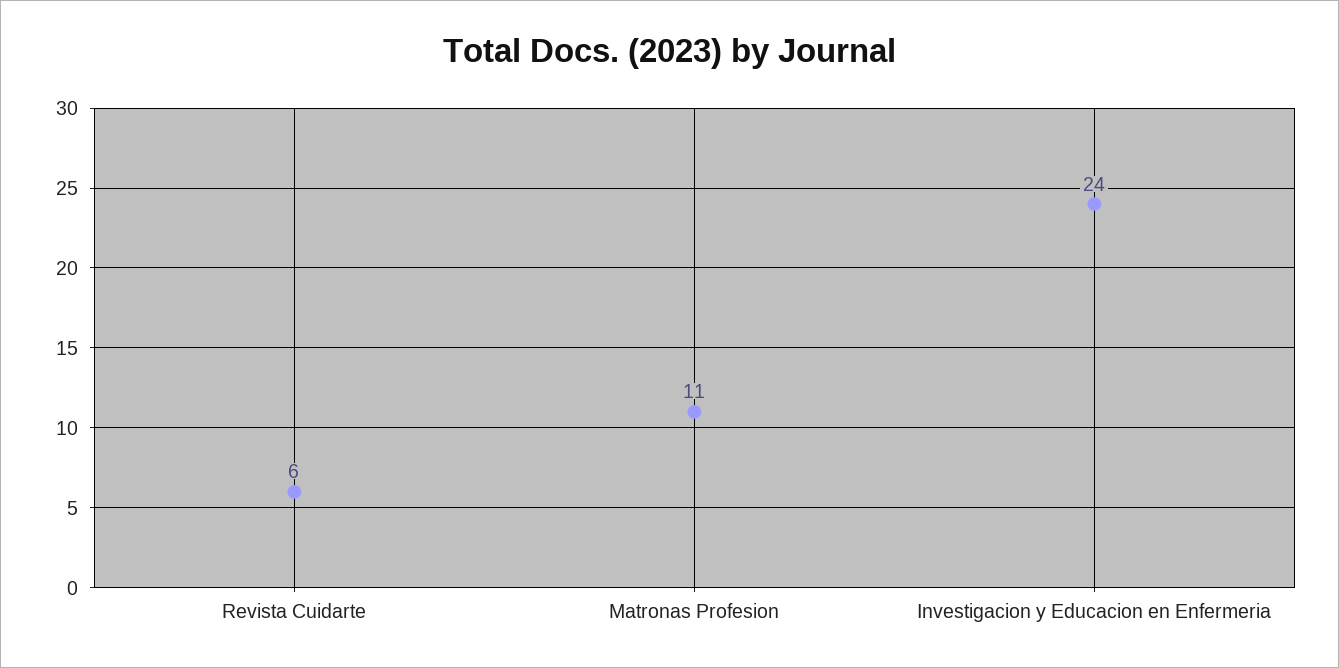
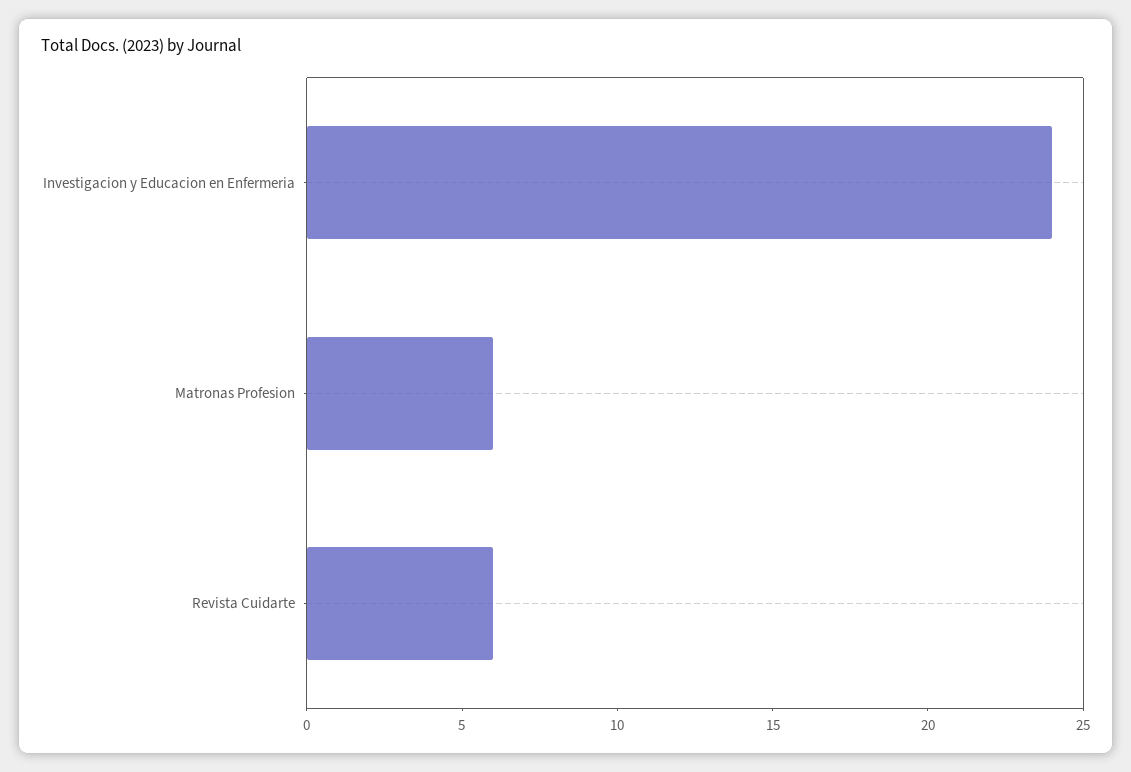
  {
    "Revista Cuidarte": 6,
-   "Matronas Profesion": 11,
+   "Matronas Profesion": 6,
    "Investigacion y Educacion en Enfermeria": 24
  }

